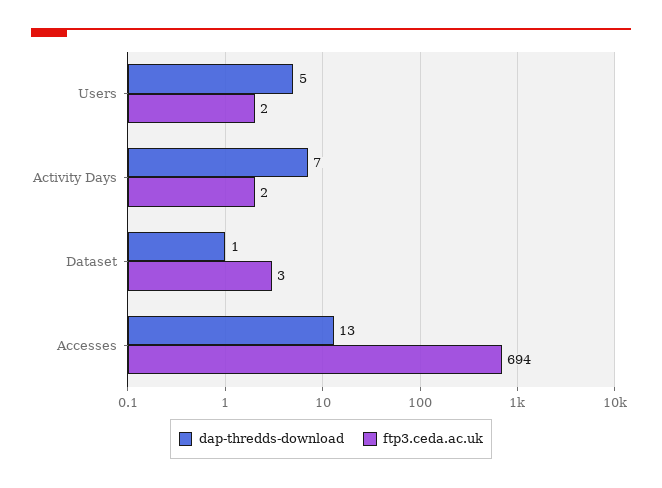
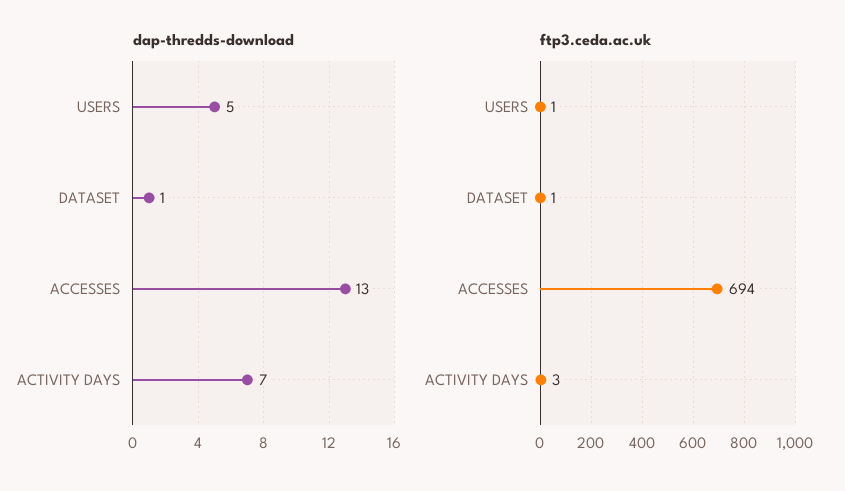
  {
    "dap-thredds-download": {
      "Users": 5,
      "Activity Days": 7,
      "Dataset": 1,
      "Accesses": 13
    },
    "ftp3.ceda.ac.uk": {
-     "Users": 2,
+     "Users": 1,
-     "Activity Days": 2,
+     "Activity Days": 3,
-     "Dataset": 3,
+     "Dataset": 1,
      "Accesses": 694
    }
  }

